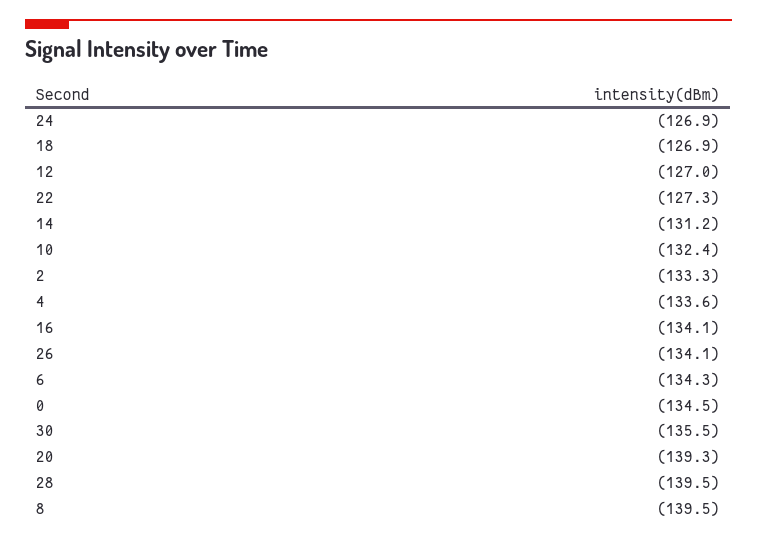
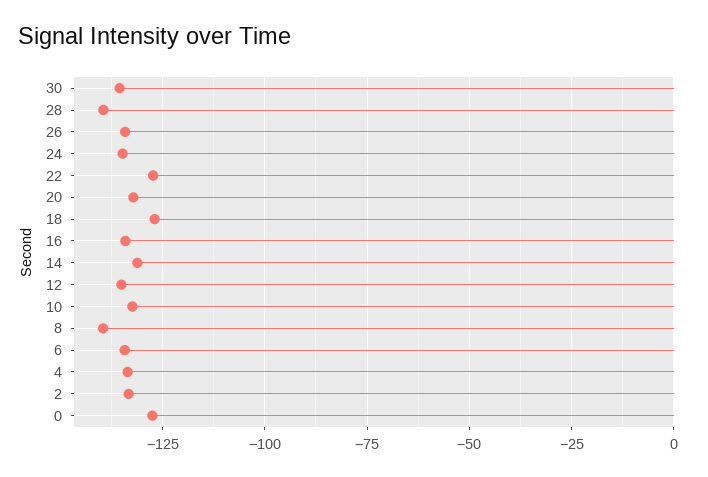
  {
-   "24": -126.9,
+   "24": -135,
    "18": -126.9,
-   "12": -127,
+   "12": -135,
    "22": -127.3,
    "14": -131.2,
    "10": -132.4,
    "2": -133.3,
    "4": -133.6,
    "16": -134.1,
    "26": -134.1,
    "6": -134.3,
-   "0": -134.5,
+   "0": -127.5,
    "30": -135.5,
-   "20": -139.3,
+   "20": -132.5,
    "28": -139.5,
    "8": -139.5
  }

